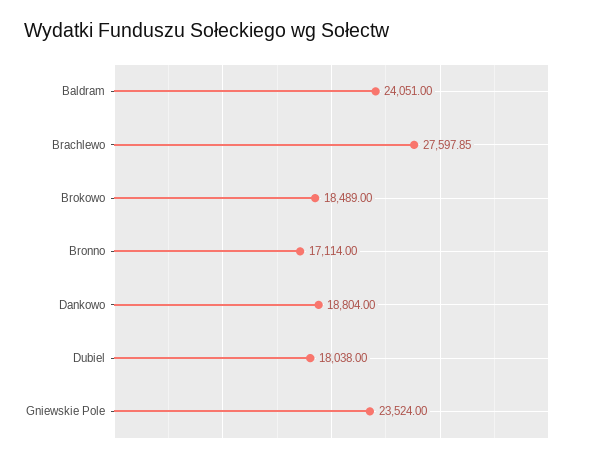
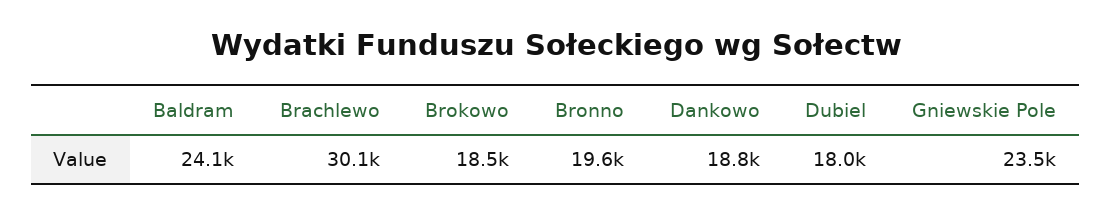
  {
    "Baldram": 24051,
-   "Brachlewo": 27597.85,
+   "Brachlewo": 30100,
    "Brokowo": 18489,
-   "Bronno": 17114,
+   "Bronno": 19600,
    "Dankowo": 18804,
    "Dubiel": 18038,
    "Gniewskie Pole": 23524
  }

